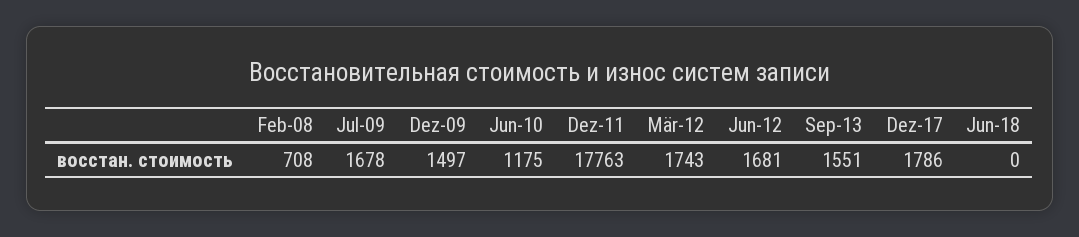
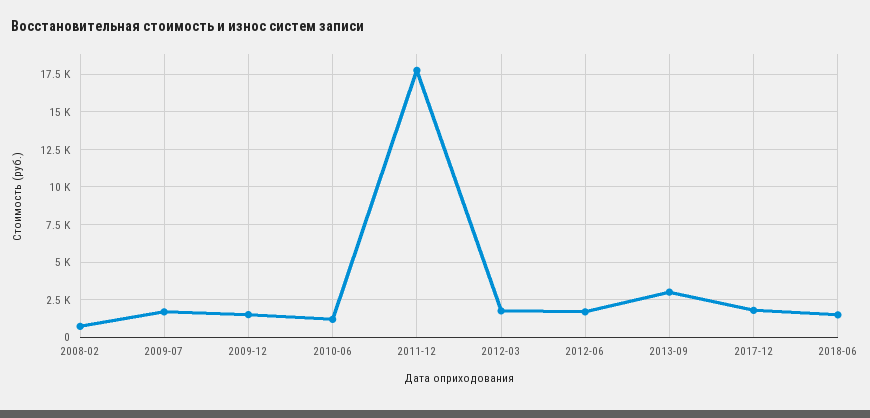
  {
    "Feb-08": 708,
    "Jul-09": 1678,
    "Dez-09": 1497,
    "Jun-10": 1175,
    "Dez-11": 17763,
    "Mär-12": 1743,
    "Jun-12": 1681,
-   "Sep-13": 1551,
+   "Sep-13": 3000,
    "Dez-17": 1786,
-   "Jun-18": 0
+   "Jun-18": 1500
  }

